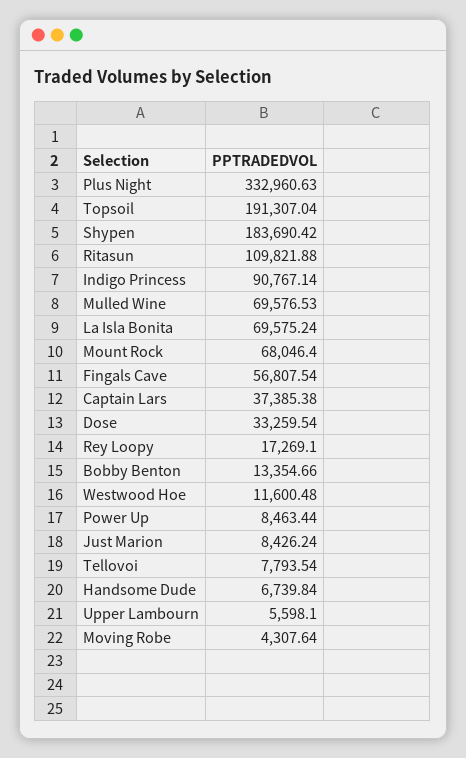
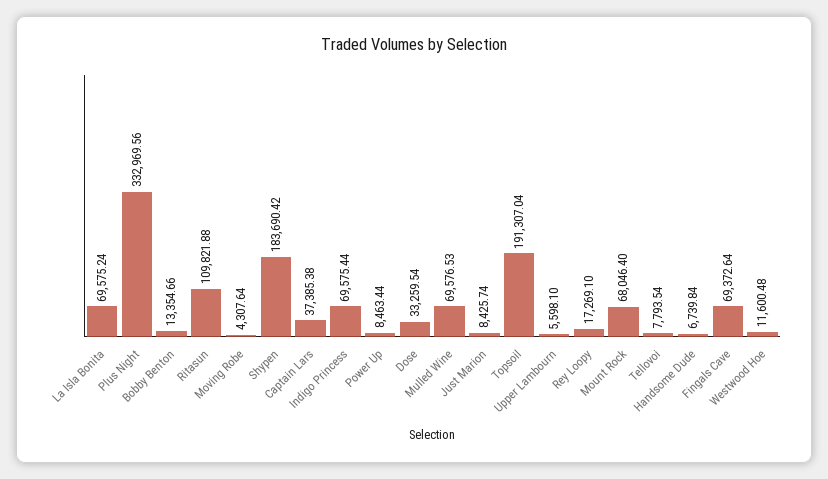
  {
-   "Plus Night": 332960.63,
+   "Plus Night": 332969.56,
    "Topsoil": 191307.04,
    "Shypen": 183690.42,
    "Ritasun": 109821.88,
-   "Indigo Princess": 90767.14,
+   "Indigo Princess": 69575.44,
    "Mulled Wine": 69576.53,
    "La Isla Bonita": 69575.24,
    "Mount Rock": 68046.4,
-   "Fingals Cave": 56807.54,
+   "Fingals Cave": 69372.64,
    "Captain Lars": 37385.38,
    "Dose": 33259.54,
    "Rey Loopy": 17269.1,
    "Bobby Benton": 13354.66,
    "Westwood Hoe": 11600.48,
    "Power Up": 8463.44,
-   "Just Marion": 8426.24,
+   "Just Marion": 8425.74,
    "Tellovoi": 7793.54,
    "Handsome Dude": 6739.84,
    "Upper Lambourn": 5598.1,
    "Moving Robe": 4307.64
  }

